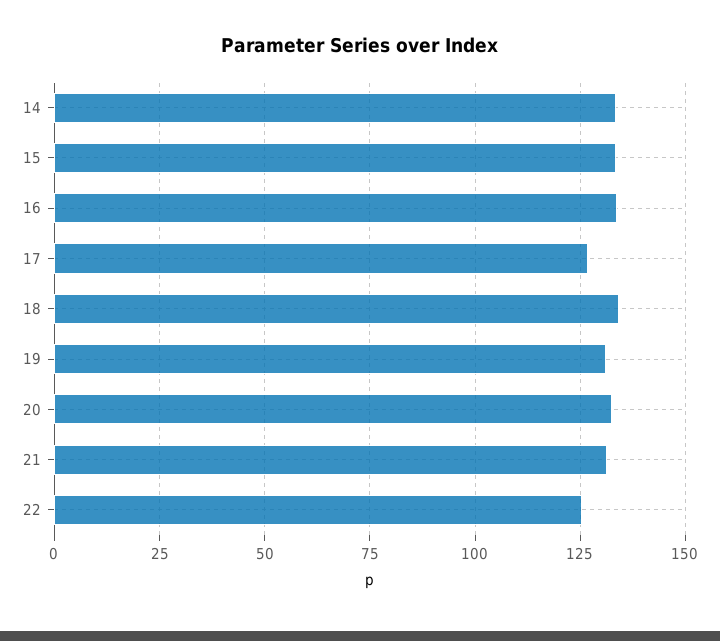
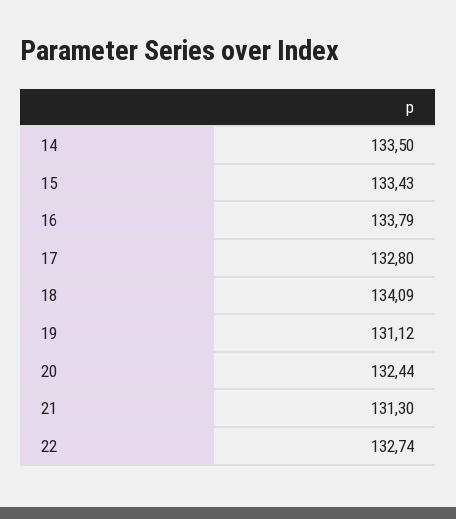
  {
    "14": 133.5,
    "15": 133.43,
    "16": 133.79,
-   "17": 127.5,
+   "17": 132.8,
    "18": 134.09,
    "19": 131.12,
    "20": 132.44,
    "21": 131.3,
-   "22": 125
+   "22": 132.74
  }

